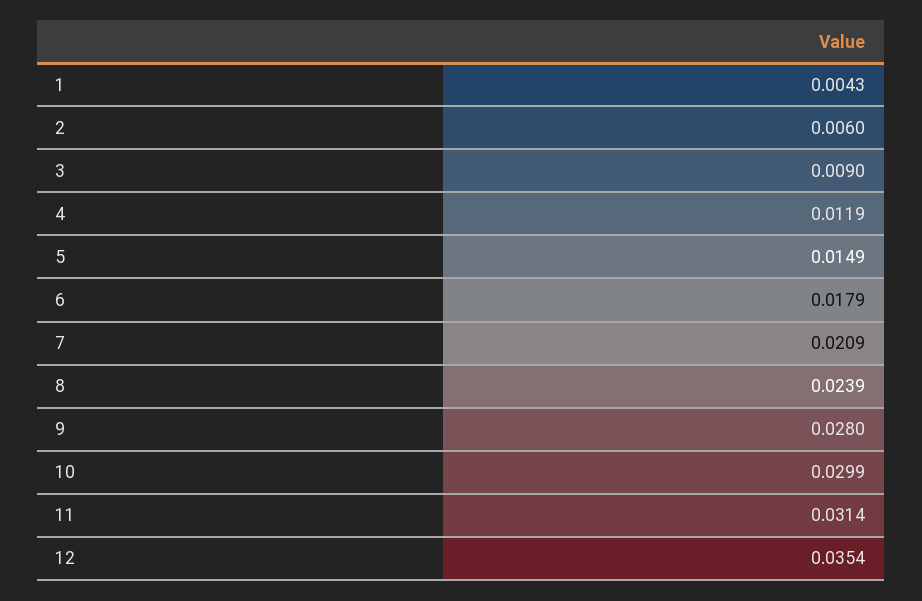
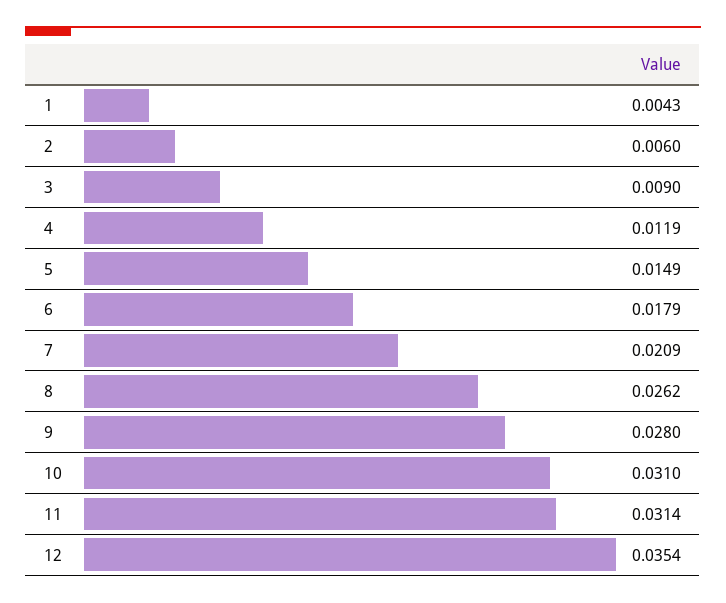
  {
    "1": 0.0043,
    "2": 0.006,
    "3": 0.009,
    "4": 0.0119,
    "5": 0.0149,
    "6": 0.0179,
    "7": 0.0209,
-   "8": 0.0239,
+   "8": 0.0262,
    "9": 0.028,
-   "10": 0.0299,
+   "10": 0.031,
    "11": 0.0314,
    "12": 0.0354
  }

